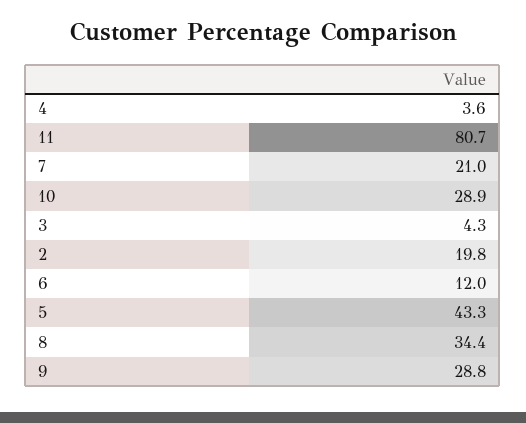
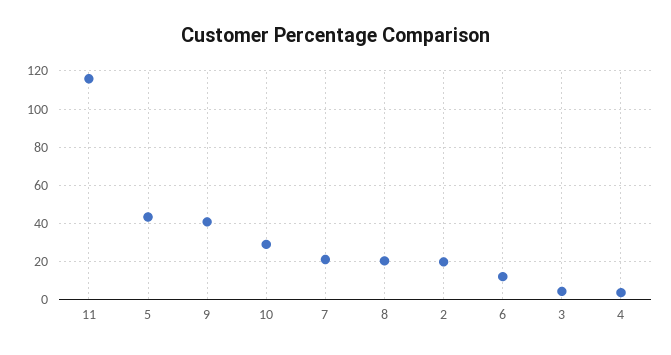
  {
    "4": 3.6,
-   "11": 80.7,
+   "11": 115,
    "7": 21,
    "10": 28.9,
    "3": 4.3,
    "2": 19.8,
    "6": 12,
    "5": 43.3,
-   "8": 34.4,
+   "8": 20,
-   "9": 28.8
+   "9": 40
  }

